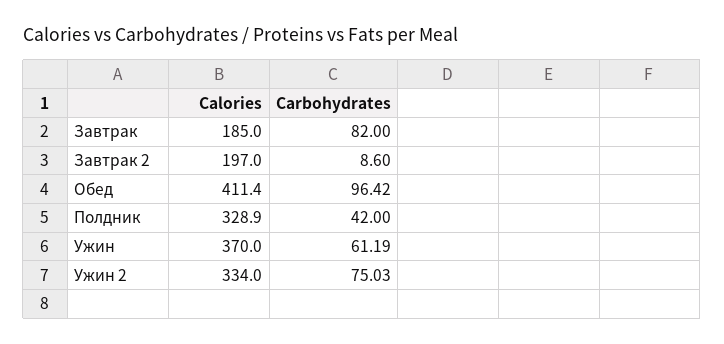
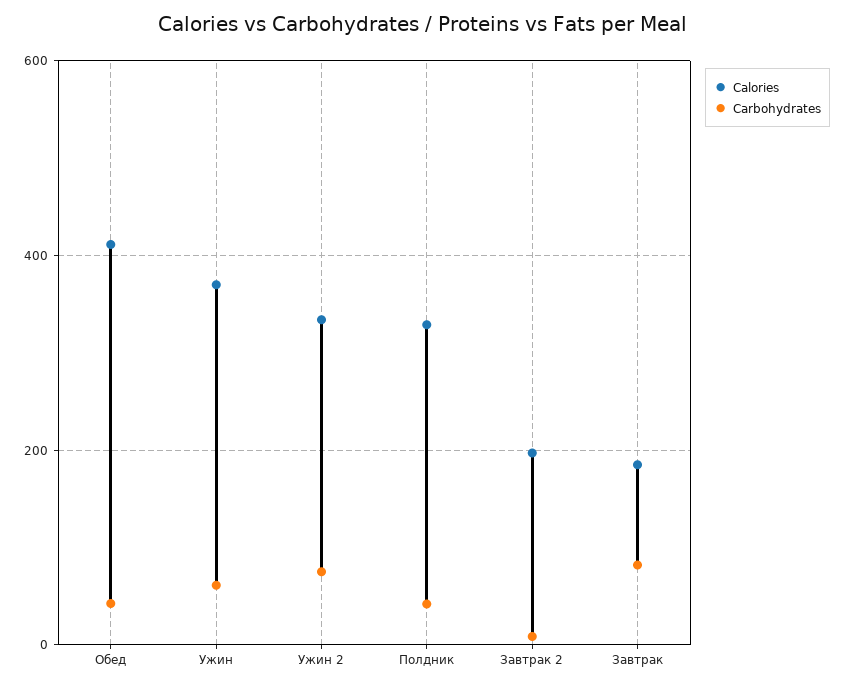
  {
    "Calories": {
      "Завтрак": 185,
      "Завтрак 2": 197,
      "Обед": 411.4,
      "Полдник": 328.9,
      "Ужин": 370,
      "Ужин 2": 334
    },
    "Carbohydrates": {
      "Завтрак": 82,
      "Завтрак 2": 8.6,
-     "Обед": 96.42,
+     "Обед": 40,
      "Полдник": 42,
      "Ужин": 61.19,
      "Ужин 2": 75.03
    }
  }

